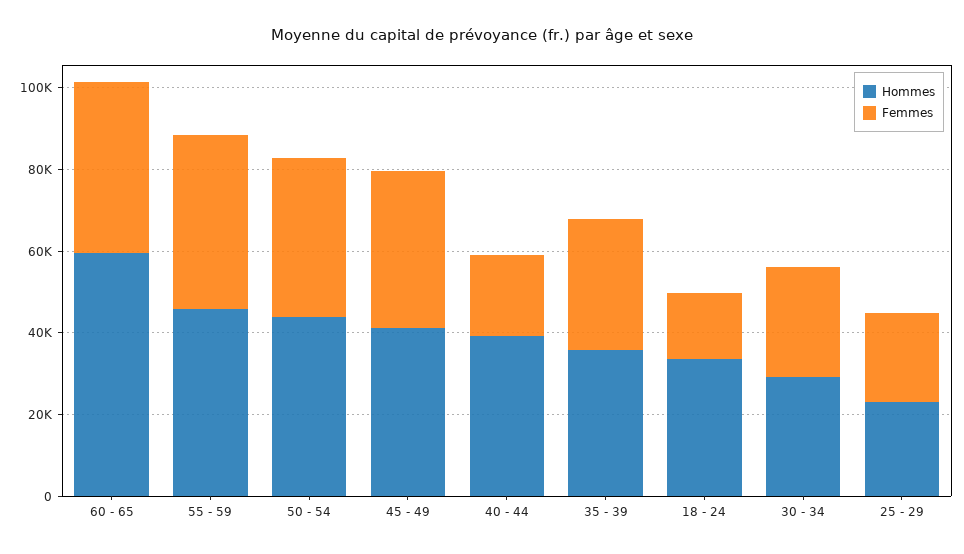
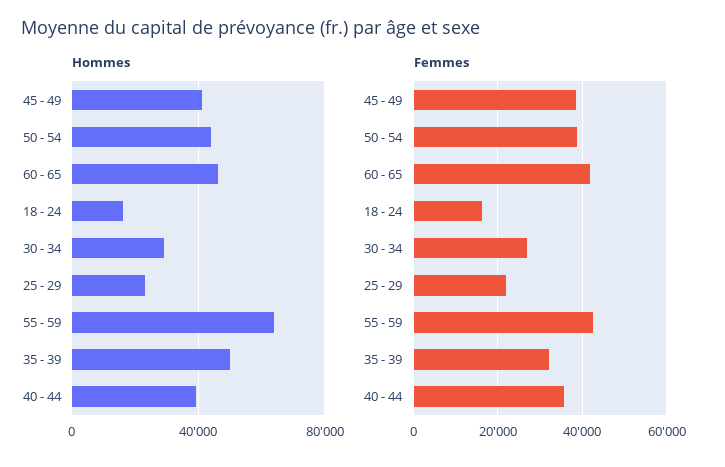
  {
    "Hommes": {
-     "60 - 65": 60000,
+     "60 - 65": 45000,
-     "55 - 59": 45000,
+     "55 - 59": 65000,
      "50 - 54": 45000,
      "45 - 49": 40000,
      "40 - 44": 40000,
-     "35 - 39": 35000,
+     "35 - 39": 50000,
-     "18 - 24": 35000,
+     "18 - 24": 15000,
      "30 - 34": 30000,
      "25 - 29": 25000
    },
    "Femmes": {
      "60 - 65": 42000,
      "55 - 59": 42000,
      "50 - 54": 38000,
      "45 - 49": 38000,
-     "40 - 44": 20000,
+     "40 - 44": 36000,
      "35 - 39": 32000,
      "18 - 24": 16000,
      "30 - 34": 26000,
      "25 - 29": 22000
    }
  }

